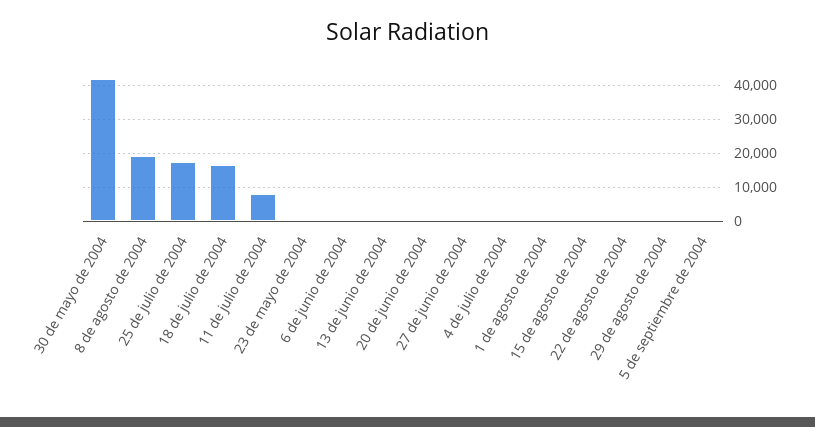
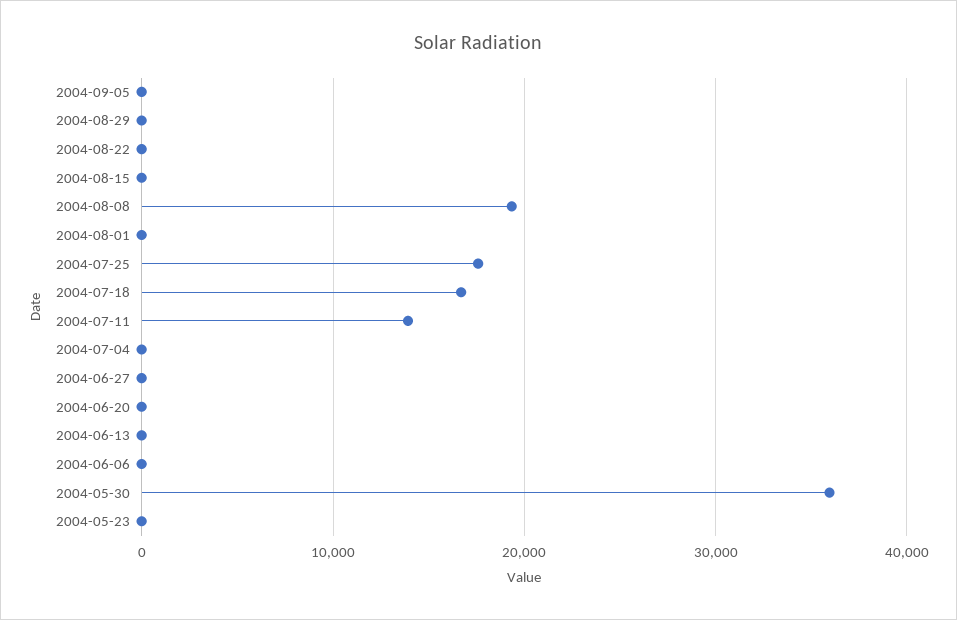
  {
-   "30 de mayo de 2004": 42000,
+   "30 de mayo de 2004": 36000,
    "8 de agosto de 2004": 19000,
    "25 de julio de 2004": 18000,
    "18 de julio de 2004": 17000,
-   "11 de julio de 2004": 8000,
+   "11 de julio de 2004": 14000,
    "23 de mayo de 2004": 0,
    "6 de junio de 2004": 0,
    "13 de junio de 2004": 0,
    "20 de junio de 2004": 0,
    "27 de junio de 2004": 0,
    "4 de julio de 2004": 0,
    "1 de agosto de 2004": 0,
    "15 de agosto de 2004": 0,
    "22 de agosto de 2004": 0,
    "29 de agosto de 2004": 0,
    "5 de septiembre de 2004": 0
  }

